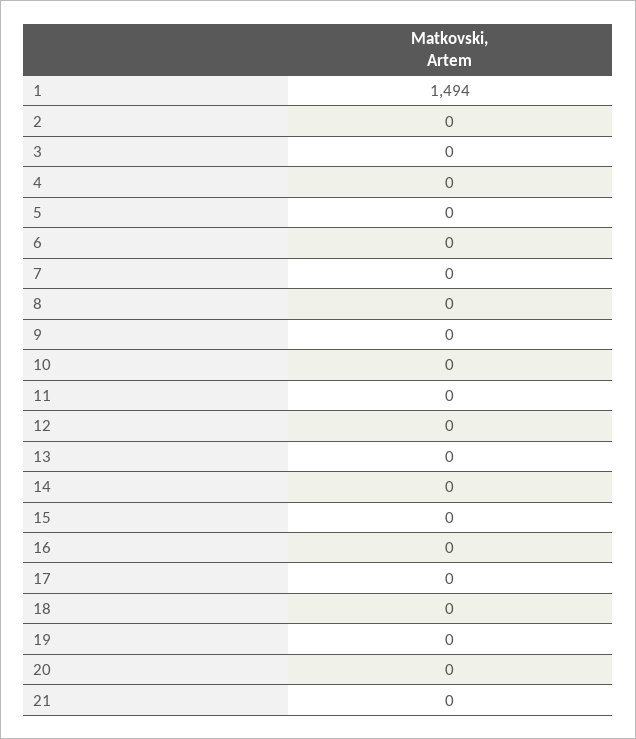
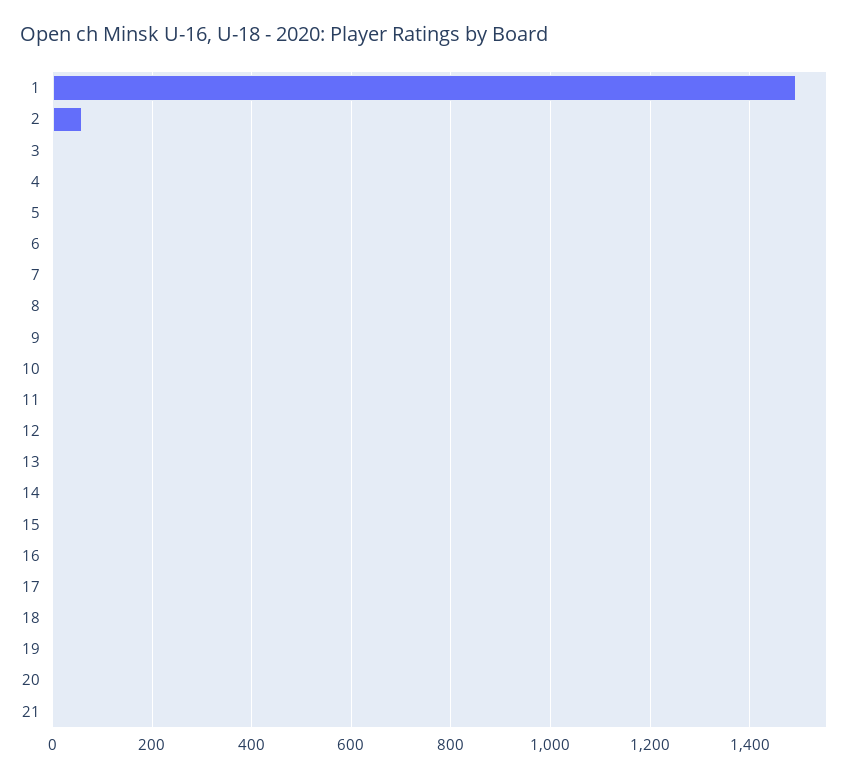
  {
    "1": 1494,
-   "2": 0,
+   "2": 60,
    "3": 0,
    "4": 0,
    "5": 0,
    "6": 0,
    "7": 0,
    "8": 0,
    "9": 0,
    "10": 0,
    "11": 0,
    "12": 0,
    "13": 0,
    "14": 0,
    "15": 0,
    "16": 0,
    "17": 0,
    "18": 0,
    "19": 0,
    "20": 0,
    "21": 0
  }

